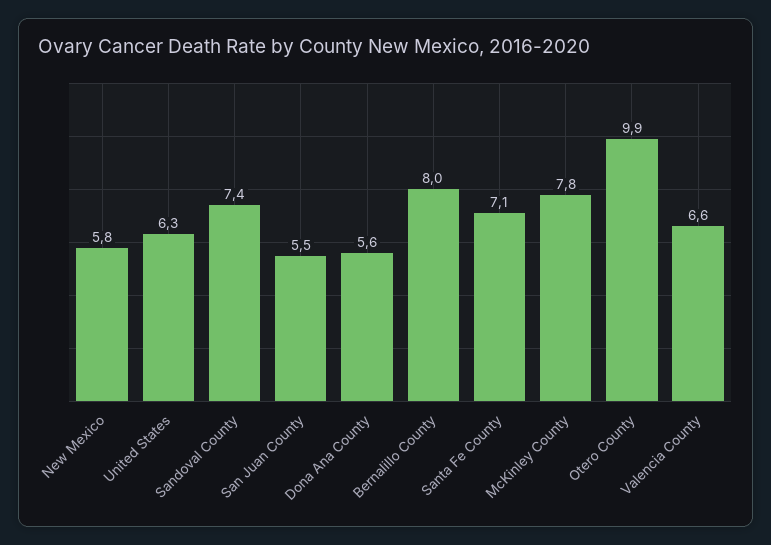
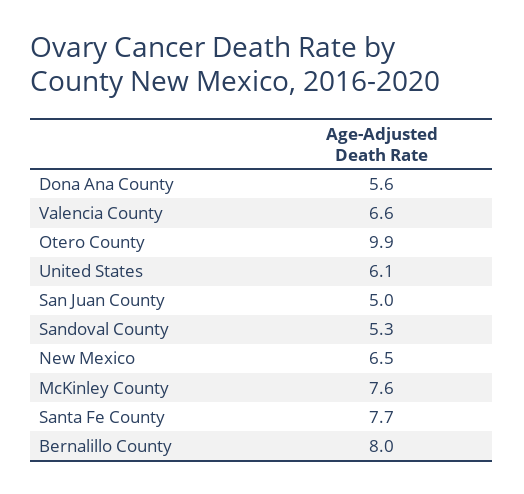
  {
-   "New Mexico": 5.8,
+   "New Mexico": 6.5,
-   "United States": 6.3,
+   "United States": 6.1,
-   "Sandoval County": 7.4,
+   "Sandoval County": 5.3,
-   "San Juan County": 5.5,
+   "San Juan County": 5,
    "Dona Ana County": 5.6,
    "Bernalillo County": 8,
-   "Santa Fe County": 7.1,
+   "Santa Fe County": 7.7,
-   "McKinley County": 7.8,
+   "McKinley County": 7.6,
    "Otero County": 9.9,
    "Valencia County": 6.6
  }

